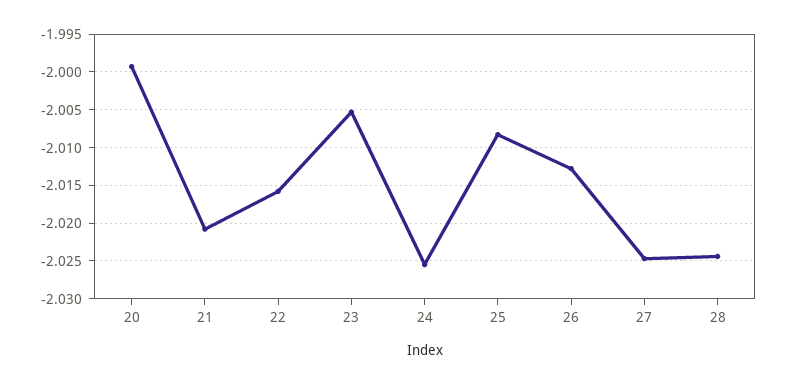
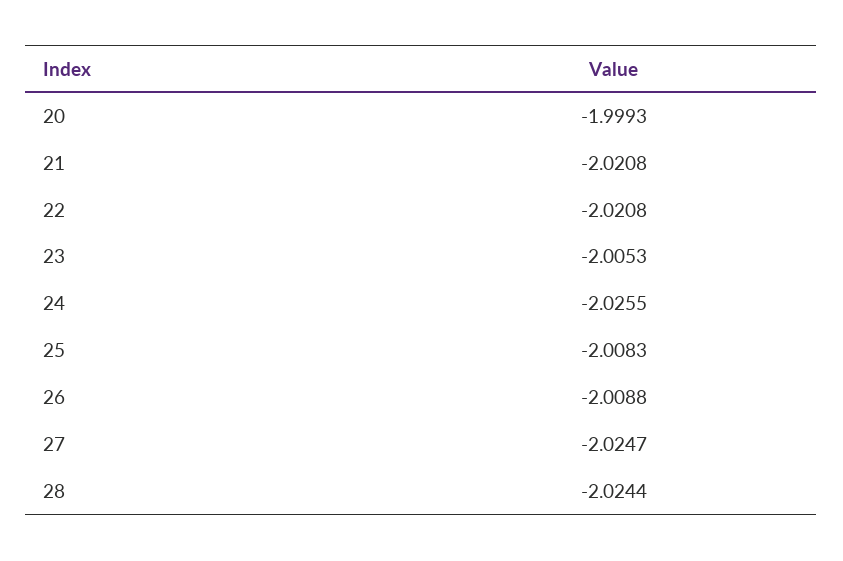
  {
    "20": -1.9993,
    "21": -2.0208,
-   "22": -2.016,
+   "22": -2.0208,
    "23": -2.0053,
    "24": -2.0255,
    "25": -2.0083,
-   "26": -2.013,
+   "26": -2.0088,
    "27": -2.0247,
    "28": -2.0244
  }

